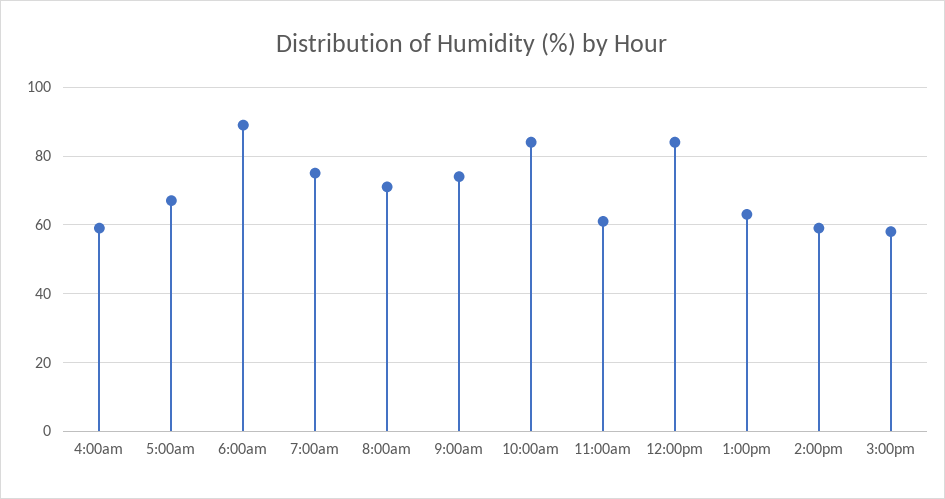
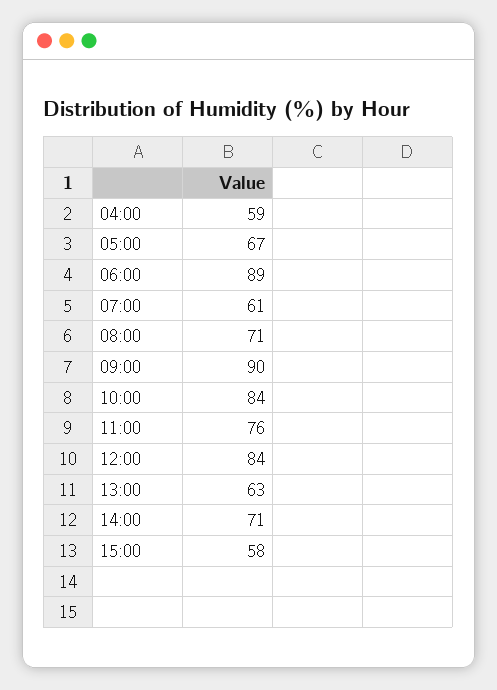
  {
    "4:00am": 59,
    "5:00am": 67,
    "6:00am": 89,
-   "7:00am": 75,
+   "7:00am": 61,
    "8:00am": 71,
-   "9:00am": 75,
+   "9:00am": 90,
    "10:00am": 84,
-   "11:00am": 60,
+   "11:00am": 76,
    "12:00pm": 84,
    "1:00pm": 63,
-   "2:00pm": 60,
+   "2:00pm": 71,
    "3:00pm": 58
  }

